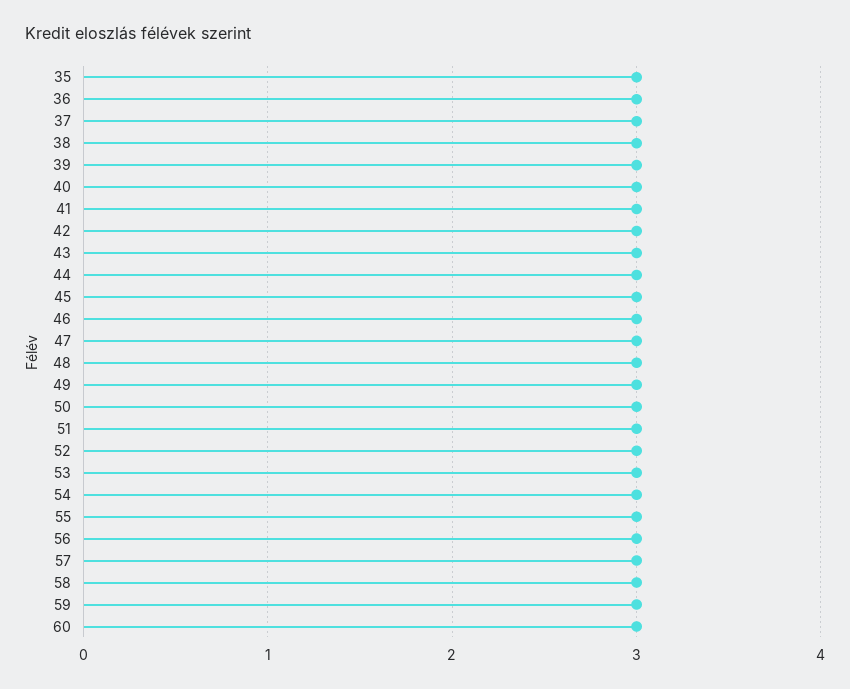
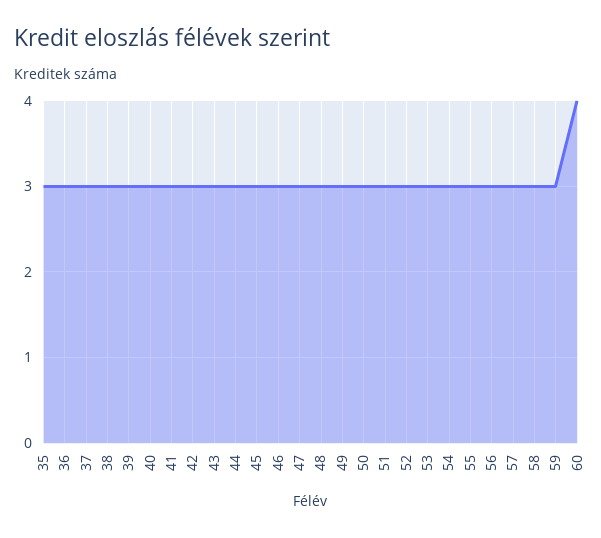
  {
    "35": 3,
    "36": 3,
    "37": 3,
    "38": 3,
    "39": 3,
    "40": 3,
    "41": 3,
    "42": 3,
    "43": 3,
    "44": 3,
    "45": 3,
    "46": 3,
    "47": 3,
    "48": 3,
    "49": 3,
    "50": 3,
    "51": 3,
    "52": 3,
    "53": 3,
    "54": 3,
    "55": 3,
    "56": 3,
    "57": 3,
    "58": 3,
    "59": 3,
-   "60": 3
+   "60": 4
  }

